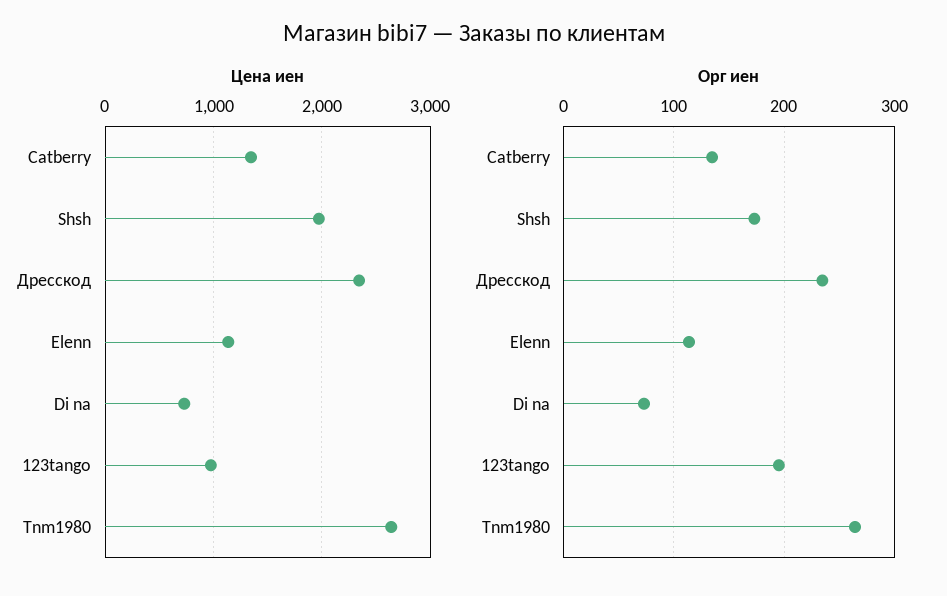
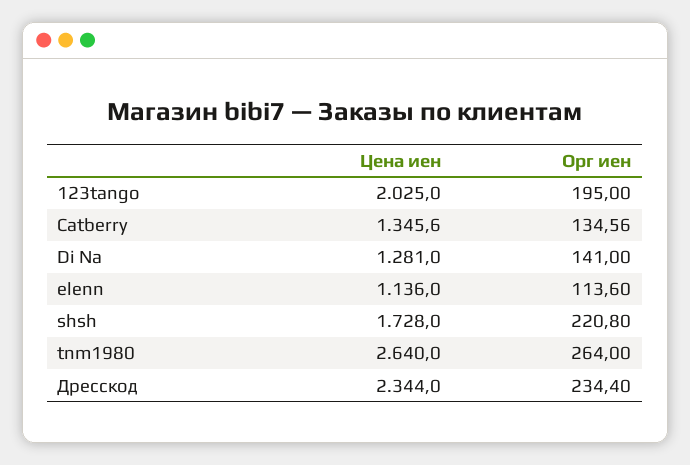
  {
    "Цена иен": {
      "Catberry": 1345.6,
-     "Shsh": 2000,
+     "Shsh": 1728,
      "Дресскод": 2344,
      "Elenn": 1136,
-     "Di na": 700,
+     "Di na": 1281,
-     "123tango": 1000,
+     "123tango": 2025,
      "Tnm1980": 2640
    },
    "Орг иен": {
      "Catberry": 134.56,
-     "Shsh": 170,
+     "Shsh": 220.8,
      "Дресскод": 234.4,
      "Elenn": 113.6,
-     "Di na": 70,
+     "Di na": 141,
      "123tango": 195,
      "Tnm1980": 264
    }
  }

